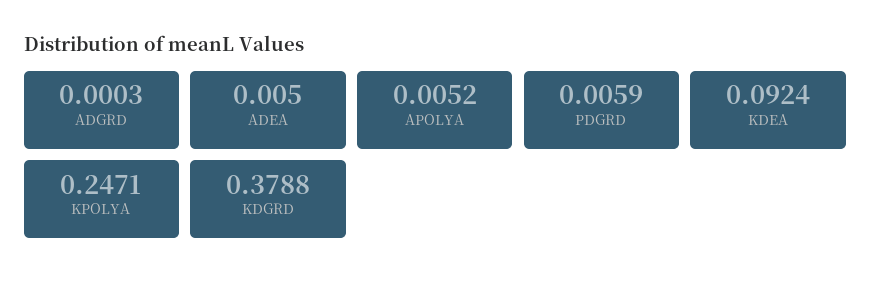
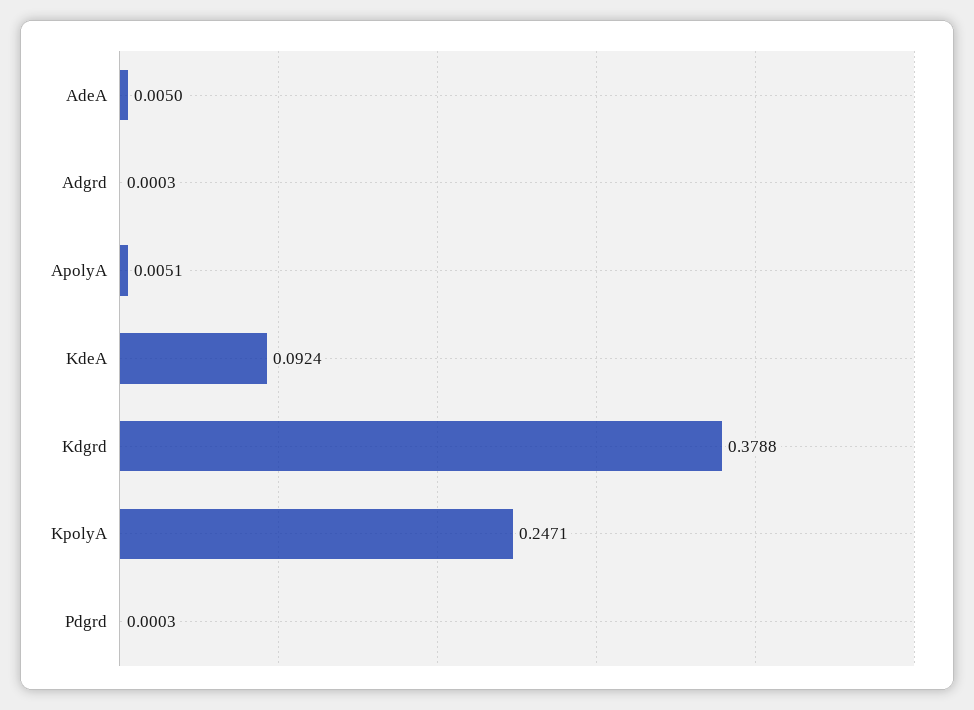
  {
    "ADGRD": 0.0003,
    "ADEA": 0.005,
-   "APOLYA": 0.0052,
+   "APOLYA": 0.0051,
-   "PDGRD": 0.0059,
+   "PDGRD": 0.0003,
    "KDEA": 0.0924,
    "KPOLYA": 0.2471,
    "KDGRD": 0.3788
  }

